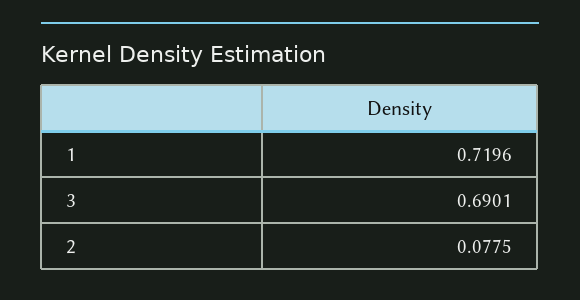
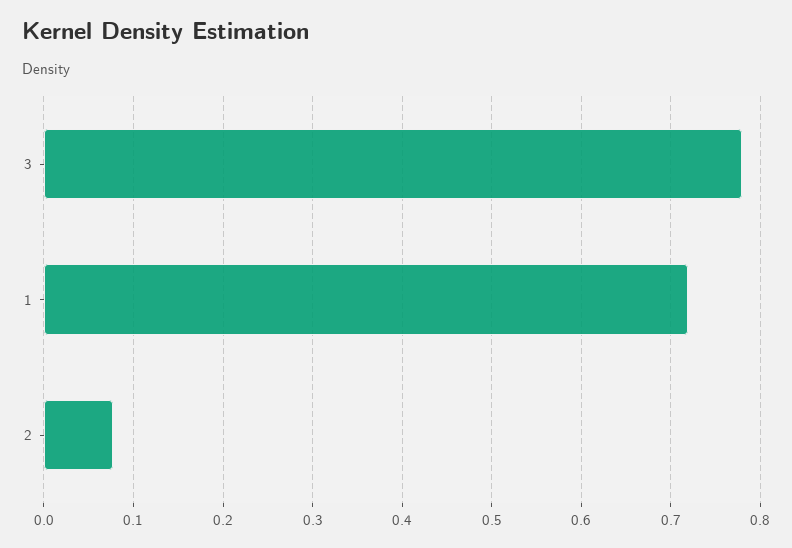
  {
    "1": 0.7196,
-   "3": 0.6901,
+   "3": 0.78,
    "2": 0.0775
  }

